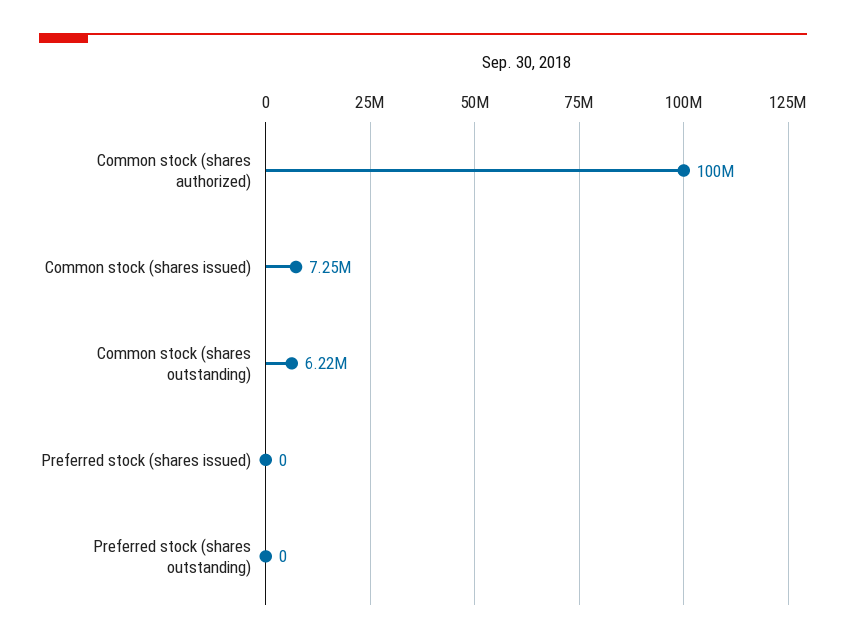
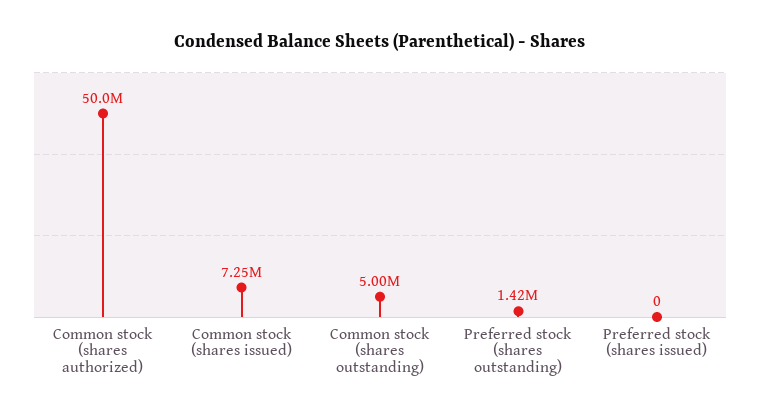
  {
-   "Common stock (shares authorized)": 100000000,
+   "Common stock (shares authorized)": 50000000,
    "Common stock (shares issued)": 7250000,
-   "Common stock (shares outstanding)": 6220000,
+   "Common stock (shares outstanding)": 5000000,
    "Preferred stock (shares issued)": 0,
-   "Preferred stock (shares outstanding)": 0
+   "Preferred stock (shares outstanding)": 1420000
  }

